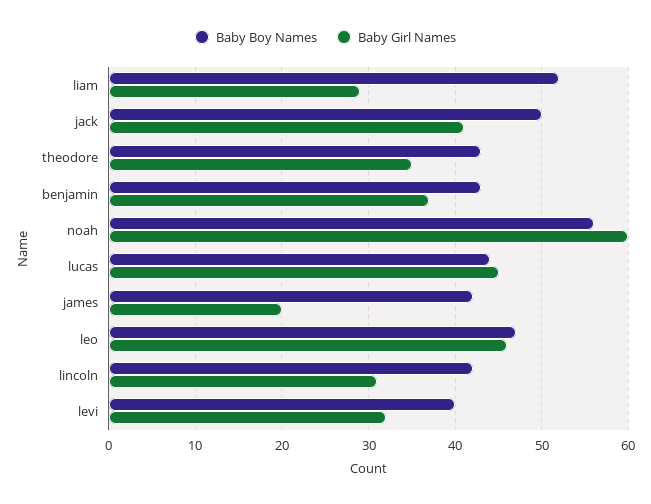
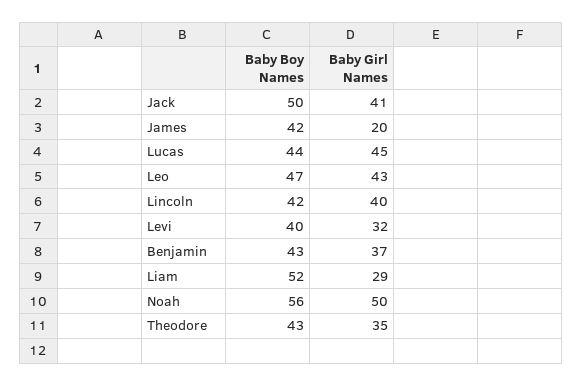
  {
    "Baby Boy Names": {
      "liam": 52,
      "jack": 50,
      "theodore": 43,
      "benjamin": 43,
      "noah": 56,
      "lucas": 44,
      "james": 42,
      "leo": 47,
      "lincoln": 42,
      "levi": 40
    },
    "Baby Girl Names": {
      "liam": 29,
      "jack": 41,
      "theodore": 35,
      "benjamin": 37,
-     "noah": 60,
+     "noah": 50,
      "lucas": 45,
      "james": 20,
-     "leo": 46,
+     "leo": 43,
-     "lincoln": 31,
+     "lincoln": 40,
      "levi": 32
    }
  }

